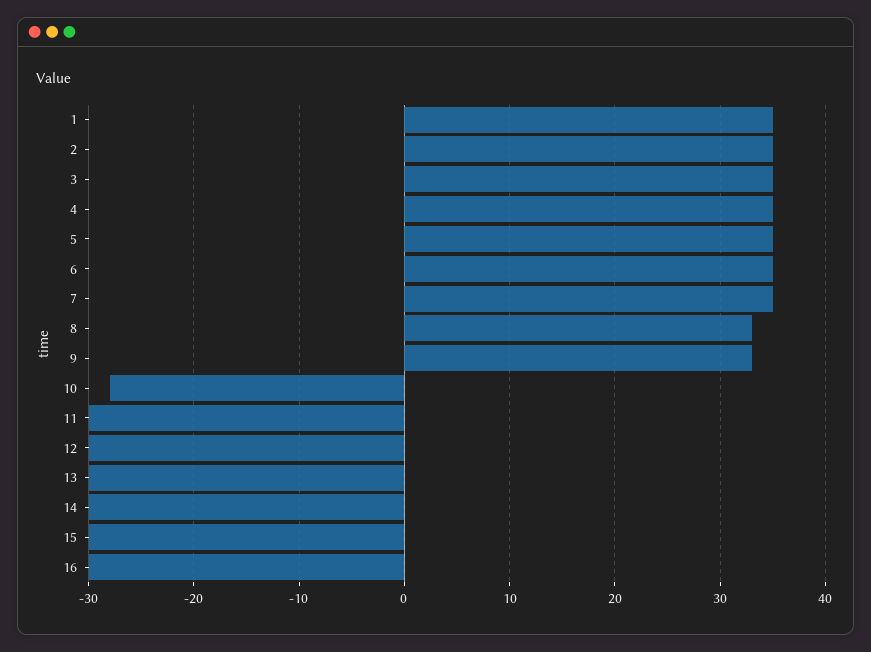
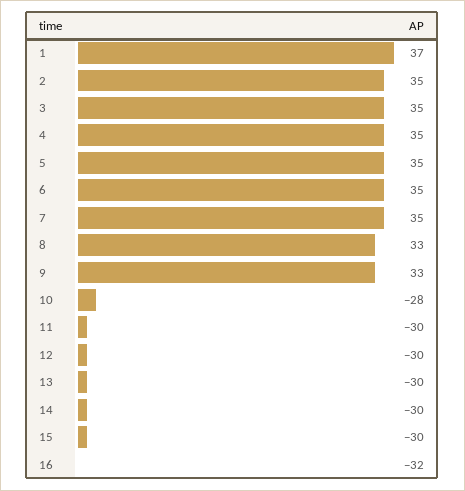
  {
-   "1": 35,
+   "1": 37,
    "2": 35,
    "3": 35,
    "4": 35,
    "5": 35,
    "6": 35,
    "7": 35,
    "8": 33,
    "9": 33,
    "10": -28,
    "11": -30,
    "12": -30,
    "13": -30,
    "14": -30,
    "15": -30,
-   "16": -30
+   "16": -32
  }

